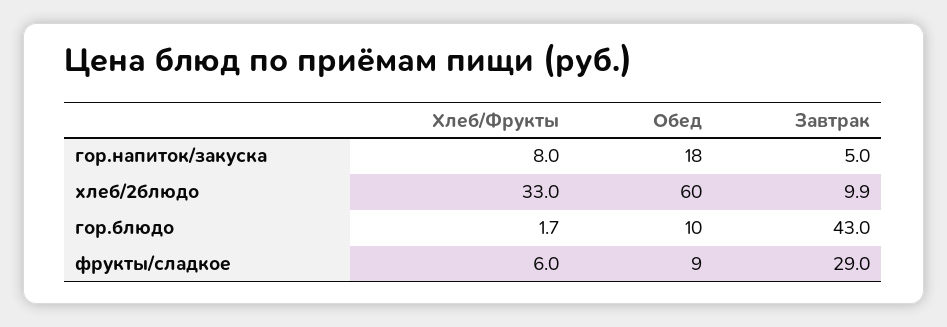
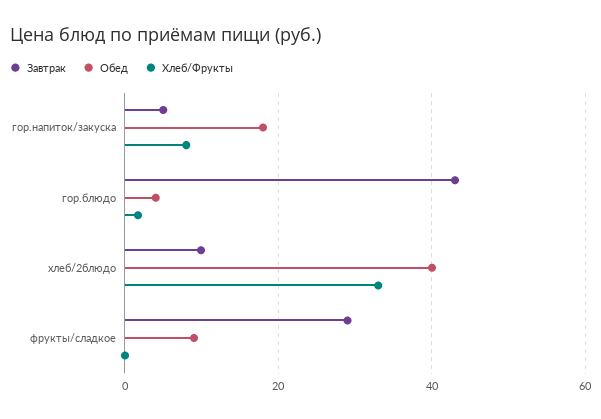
  {
    "Хлеб/Фрукты": {
      "гор.напиток/закуска": 8,
      "хлеб/2блюдо": 33,
      "гор.блюдо": 1.7,
-     "фрукты/сладкое": 6
+     "фрукты/сладкое": 0
    },
    "Обед": {
      "гор.напиток/закуска": 18,
-     "хлеб/2блюдо": 60,
+     "хлеб/2блюдо": 40,
-     "гор.блюдо": 10,
+     "гор.блюдо": 4,
      "фрукты/сладкое": 9
    },
    "Завтрак": {
      "гор.напиток/закуска": 5,
      "хлеб/2блюдо": 9.9,
      "гор.блюдо": 43,
      "фрукты/сладкое": 29
    }
  }

